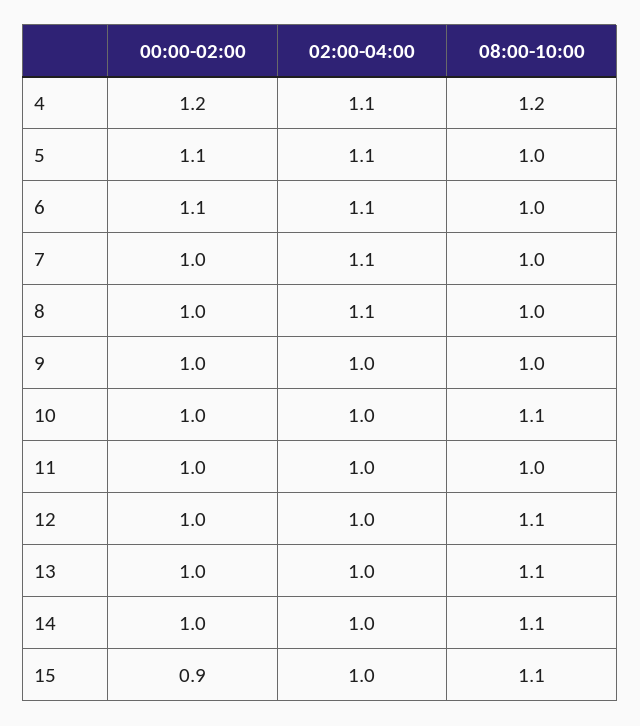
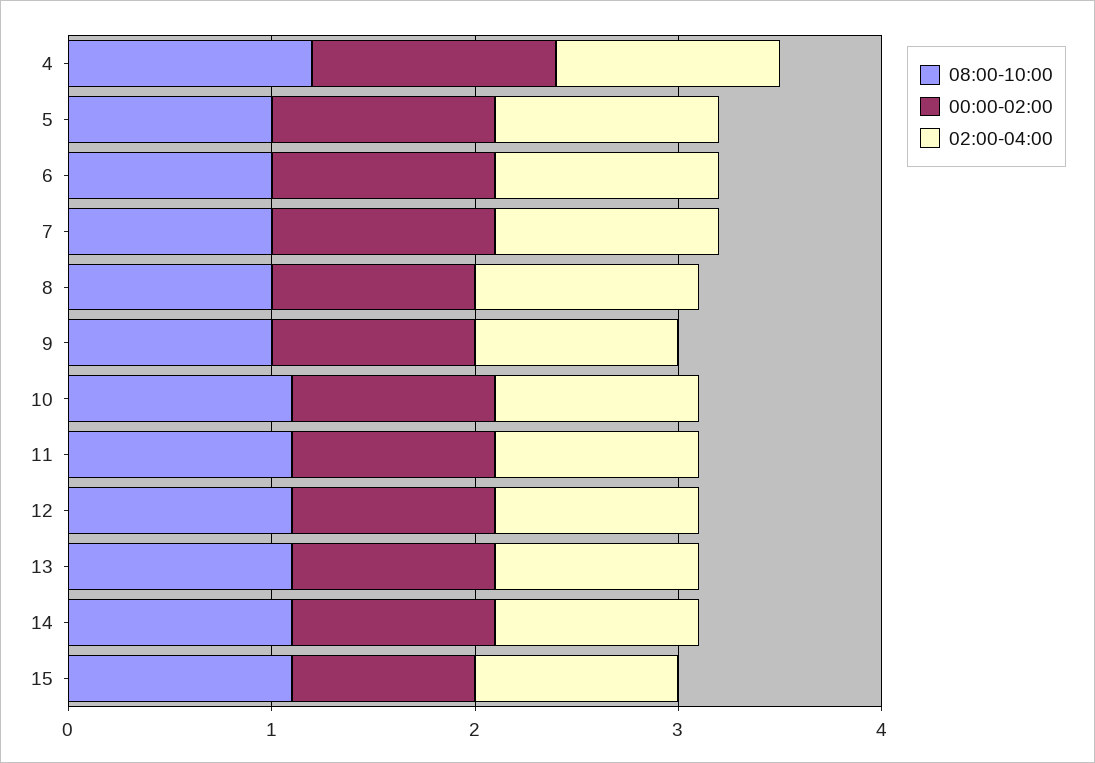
  {
    "00:00-02:00": {
      "4": 1.2,
      "5": 1.1,
      "6": 1.1,
-     "7": 1,
+     "7": 1.1,
      "8": 1,
      "9": 1,
      "10": 1,
      "11": 1,
      "12": 1,
      "13": 1,
      "14": 1,
      "15": 0.9
    },
    "02:00-04:00": {
      "4": 1.1,
      "5": 1.1,
      "6": 1.1,
      "7": 1.1,
      "8": 1.1,
      "9": 1,
      "10": 1,
      "11": 1,
      "12": 1,
      "13": 1,
      "14": 1,
      "15": 1
    },
    "08:00-10:00": {
      "4": 1.2,
      "5": 1,
      "6": 1,
      "7": 1,
      "8": 1,
      "9": 1,
      "10": 1.1,
-     "11": 1,
+     "11": 1.1,
      "12": 1.1,
      "13": 1.1,
      "14": 1.1,
      "15": 1.1
    }
  }

